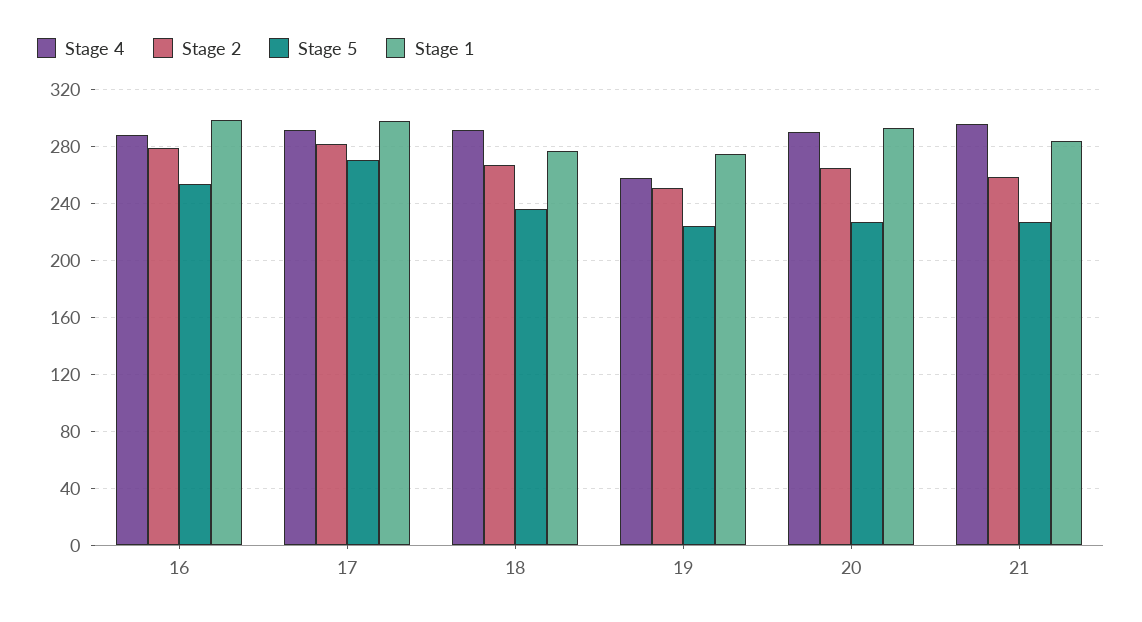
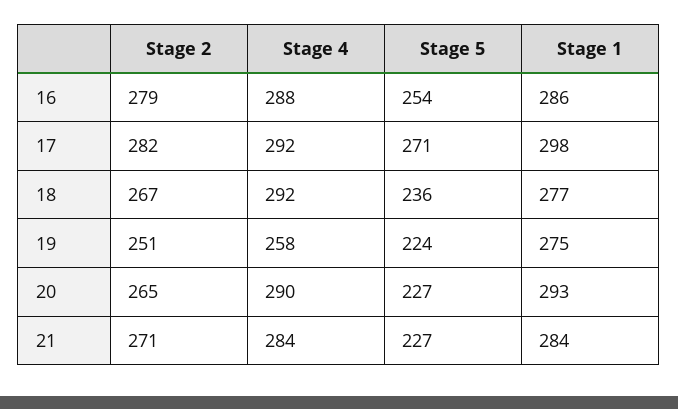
  {
    "Stage 4": {
      "16": 288,
      "17": 292,
      "18": 292,
      "19": 258,
      "20": 290,
-     "21": 295
+     "21": 284
    },
    "Stage 2": {
      "16": 279,
      "17": 282,
      "18": 267,
      "19": 251,
      "20": 265,
-     "21": 260
+     "21": 271
    },
    "Stage 5": {
      "16": 254,
      "17": 271,
      "18": 236,
      "19": 224,
      "20": 227,
      "21": 227
    },
    "Stage 1": {
-     "16": 300,
+     "16": 286,
      "17": 298,
      "18": 277,
      "19": 275,
      "20": 293,
      "21": 284
    }
  }

